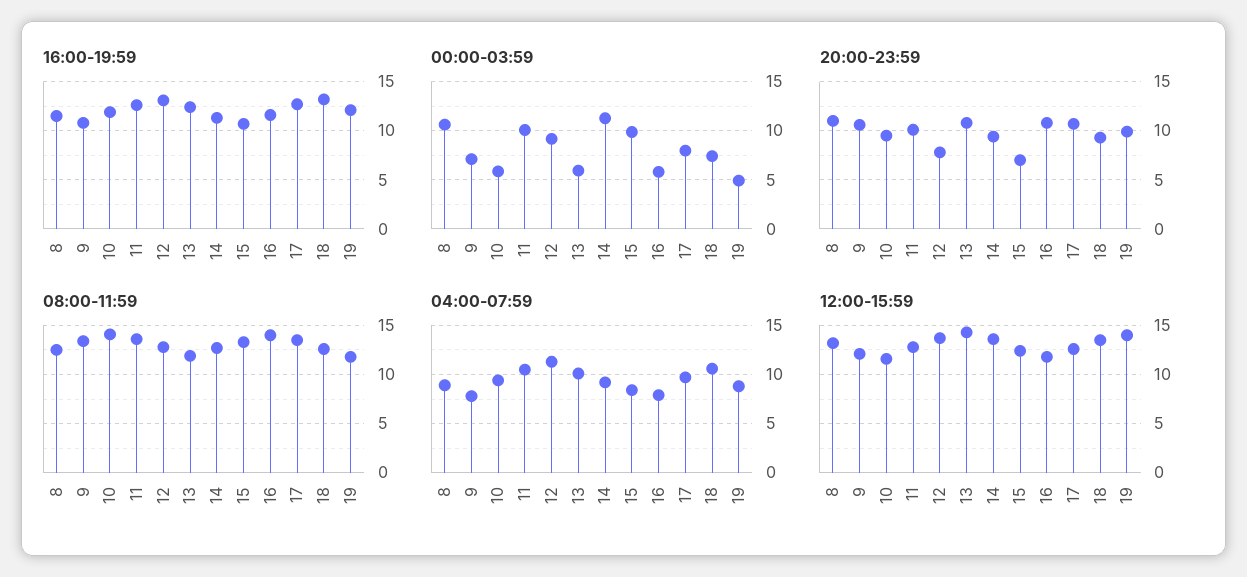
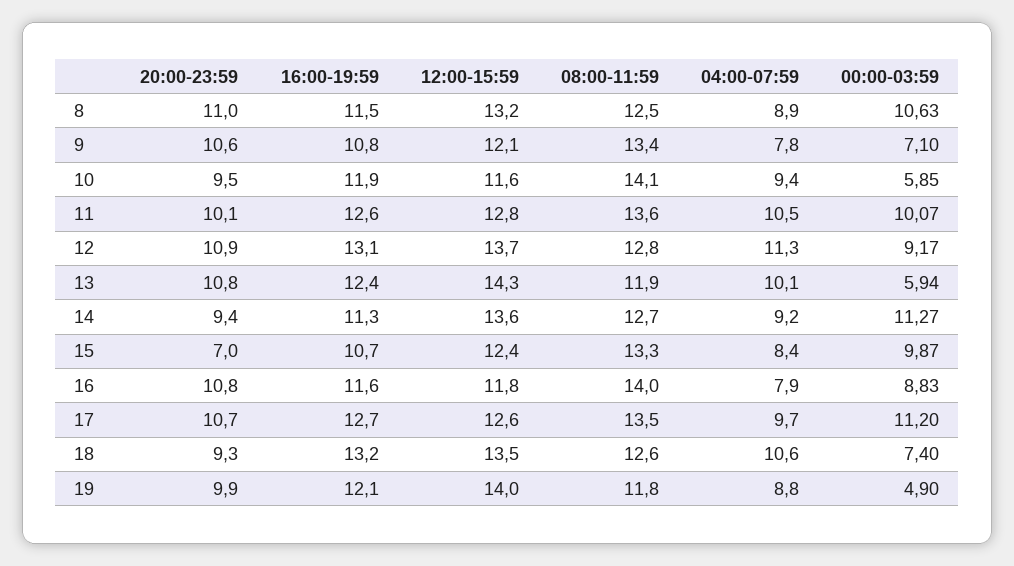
  {
    "16:00-19:59": {
      "8": 11.5,
      "9": 10.8,
      "10": 11.9,
      "11": 12.6,
      "12": 13.1,
      "13": 12.4,
      "14": 11.3,
      "15": 10.7,
      "16": 11.6,
      "17": 12.7,
      "18": 13.2,
      "19": 12.1
    },
    "00:00-03:59": {
      "8": 10.63,
      "9": 7.1,
      "10": 5.85,
      "11": 10.07,
      "12": 9.17,
      "13": 5.94,
      "14": 11.27,
      "15": 9.87,
-     "16": 6,
+     "16": 8.83,
-     "17": 8,
+     "17": 11.2,
      "18": 7.4,
      "19": 4.9
    },
    "20:00-23:59": {
      "8": 11,
      "9": 10.6,
      "10": 9.5,
      "11": 10.1,
-     "12": 8,
+     "12": 10.9,
      "13": 10.8,
      "14": 9.4,
      "15": 7,
      "16": 10.8,
      "17": 10.7,
      "18": 9.3,
      "19": 9.9
    },
    "08:00-11:59": {
      "8": 12.5,
      "9": 13.4,
      "10": 14.1,
      "11": 13.6,
      "12": 12.8,
      "13": 11.9,
      "14": 12.7,
      "15": 13.3,
      "16": 14,
      "17": 13.5,
      "18": 12.6,
      "19": 11.8
    },
    "04:00-07:59": {
      "8": 8.9,
      "9": 7.8,
      "10": 9.4,
      "11": 10.5,
      "12": 11.3,
      "13": 10.1,
      "14": 9.2,
      "15": 8.4,
      "16": 7.9,
      "17": 9.7,
      "18": 10.6,
      "19": 8.8
    },
    "12:00-15:59": {
      "8": 13.2,
      "9": 12.1,
      "10": 11.6,
      "11": 12.8,
      "12": 13.7,
      "13": 14.3,
      "14": 13.6,
      "15": 12.4,
      "16": 11.8,
      "17": 12.6,
      "18": 13.5,
      "19": 14
    }
  }

